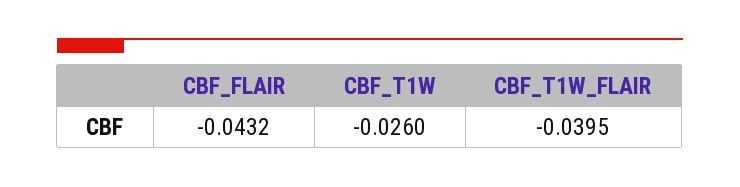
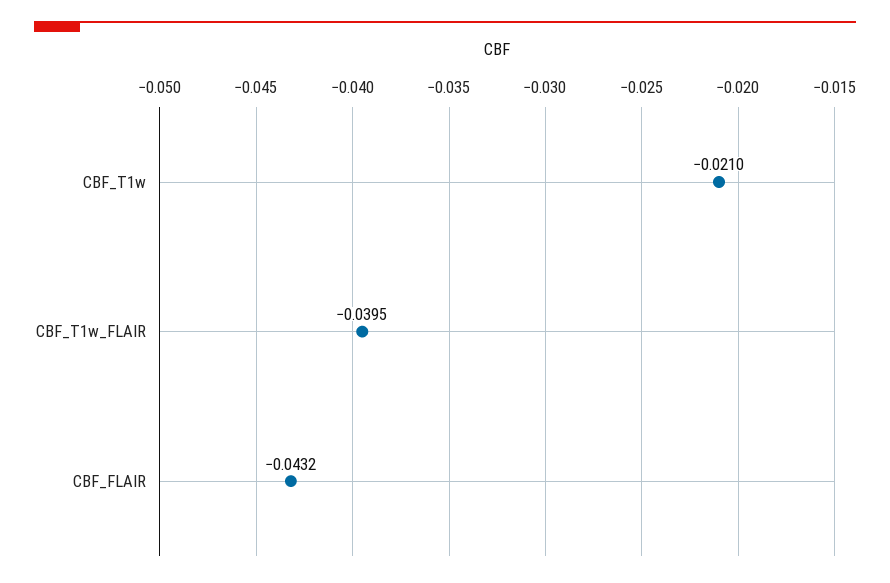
  {
    "CBF_FLAIR": -0.0432,
-   "CBF_T1W": -0.026,
+   "CBF_T1W": -0.021,
    "CBF_T1W_FLAIR": -0.0395
  }

